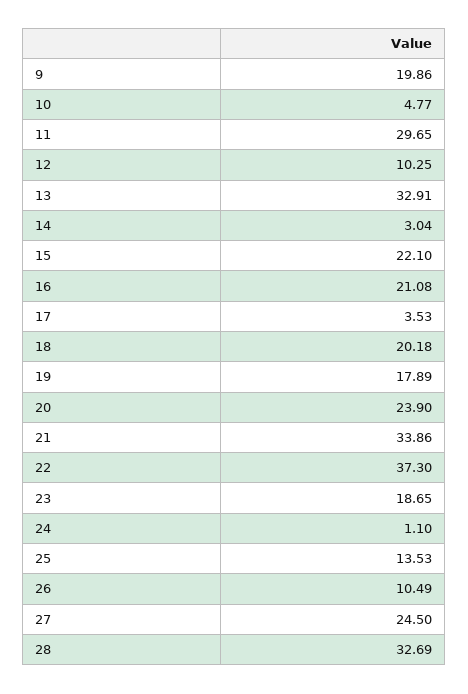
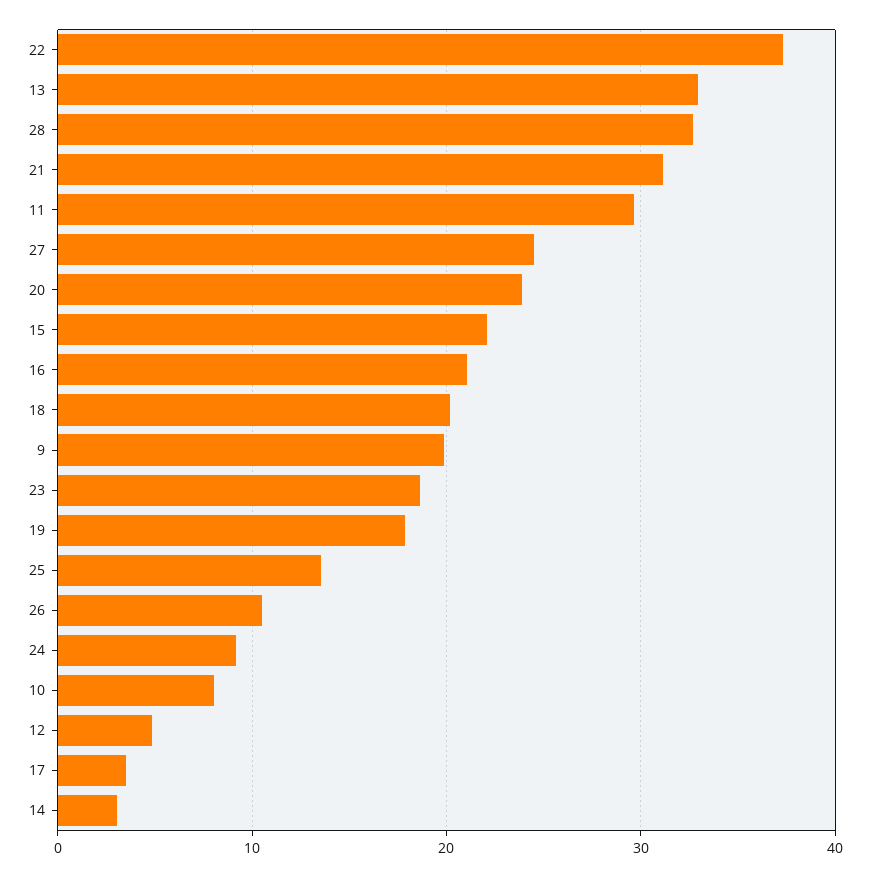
  {
    "9": 19.86,
-   "10": 4.77,
+   "10": 8,
    "11": 29.65,
-   "12": 10.25,
+   "12": 5,
    "13": 32.91,
    "14": 3.04,
    "15": 22.1,
    "16": 21.08,
    "17": 3.53,
    "18": 20.18,
    "19": 17.89,
    "20": 23.9,
-   "21": 33.86,
+   "21": 31,
    "22": 37.3,
    "23": 18.65,
-   "24": 1.1,
+   "24": 9,
    "25": 13.53,
    "26": 10.49,
    "27": 24.5,
    "28": 32.69
  }

